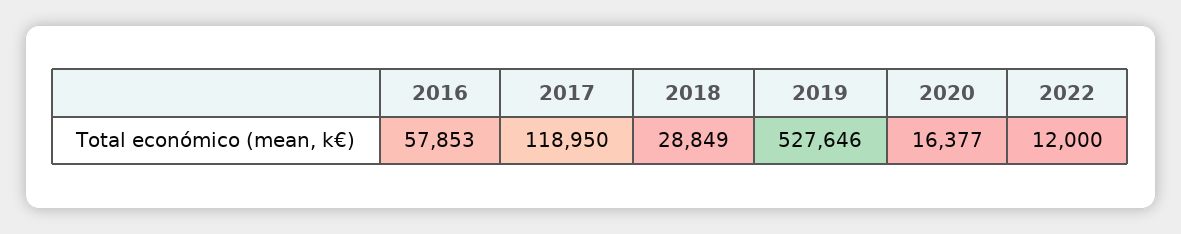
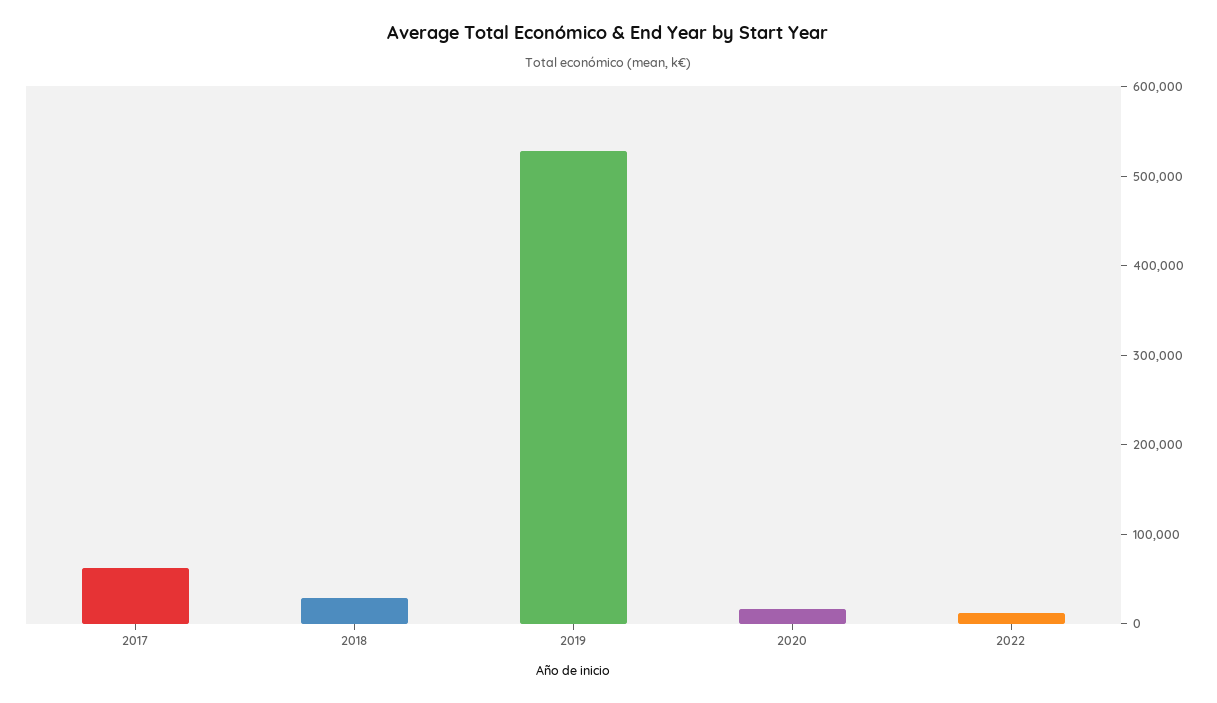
  {
-   "2016": 57853,
-   "2017": 118950,
+   "2017": 60000,
    "2018": 28849,
    "2019": 527646,
    "2020": 16377,
    "2022": 12000
  }

